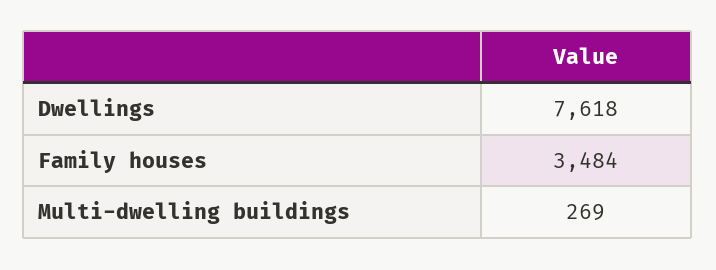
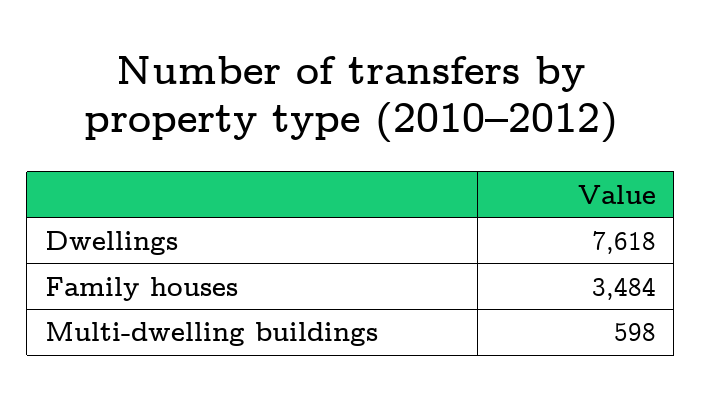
  {
    "Dwellings": 7618,
    "Family houses": 3484,
-   "Multi-dwelling buildings": 269
+   "Multi-dwelling buildings": 598
  }

